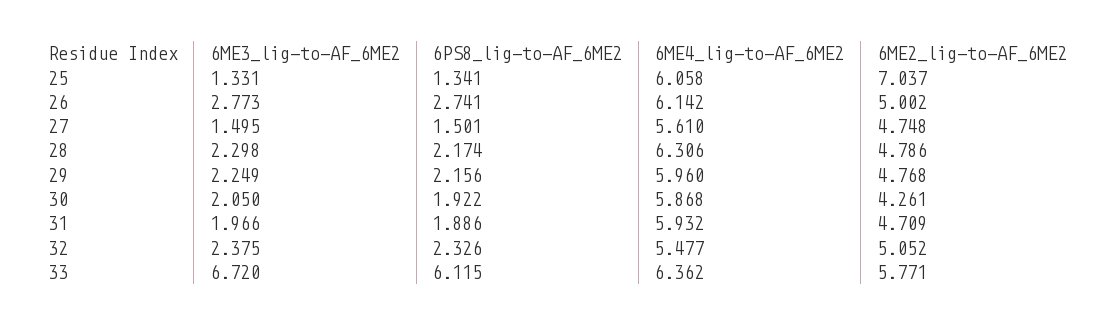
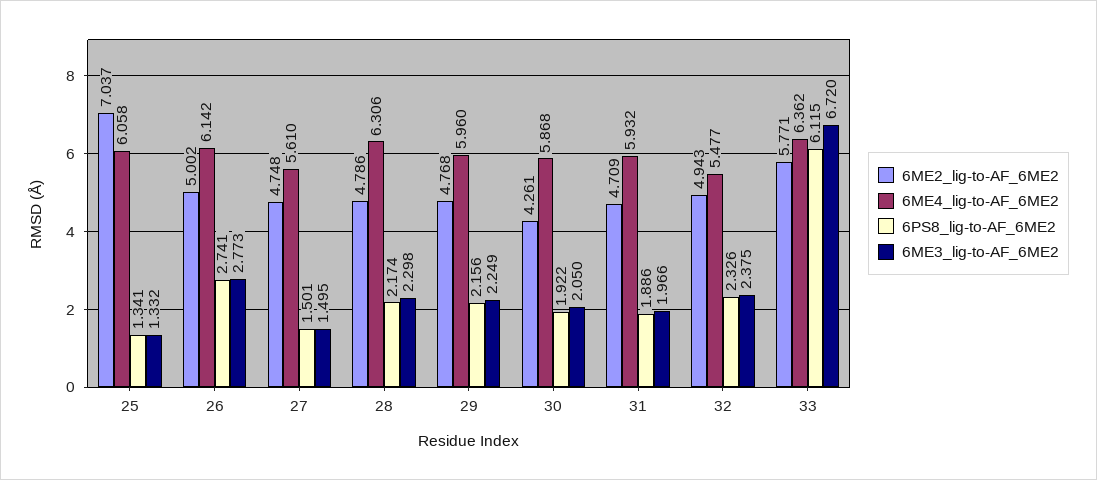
  {
    "6ME3_lig-to-AF_6ME2": {
-     "25": 1.331,
+     "25": 1.332,
      "26": 2.773,
      "27": 1.495,
      "28": 2.298,
      "29": 2.249,
      "30": 2.05,
      "31": 1.966,
      "32": 2.375,
      "33": 6.72
    },
    "6PS8_lig-to-AF_6ME2": {
      "25": 1.341,
      "26": 2.741,
      "27": 1.501,
      "28": 2.174,
      "29": 2.156,
      "30": 1.922,
      "31": 1.886,
      "32": 2.326,
      "33": 6.115
    },
    "6ME4_lig-to-AF_6ME2": {
      "25": 6.058,
      "26": 6.142,
      "27": 5.61,
      "28": 6.306,
      "29": 5.96,
      "30": 5.868,
      "31": 5.932,
      "32": 5.477,
      "33": 6.362
    },
    "6ME2_lig-to-AF_6ME2": {
      "25": 7.037,
      "26": 5.002,
      "27": 4.748,
      "28": 4.786,
      "29": 4.768,
      "30": 4.261,
      "31": 4.709,
-     "32": 5.052,
+     "32": 4.943,
      "33": 5.771
    }
  }

